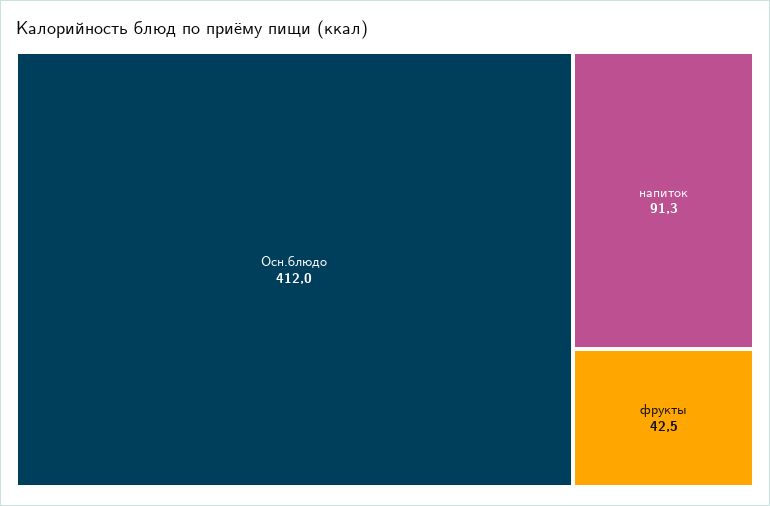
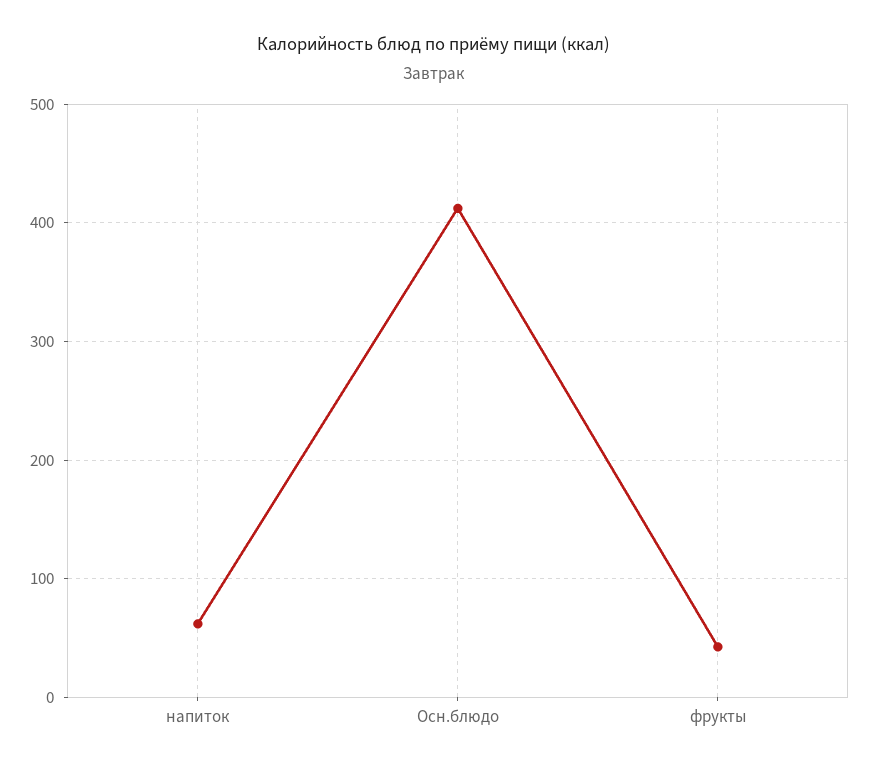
  {
    "Осн.блюдо": 412,
-   "напиток": 91.3,
+   "напиток": 60,
    "фрукты": 42.5
  }

